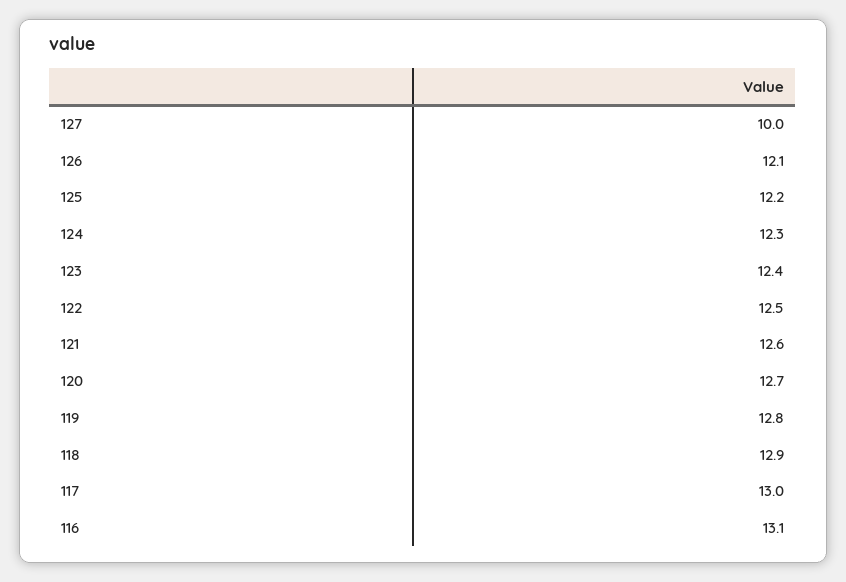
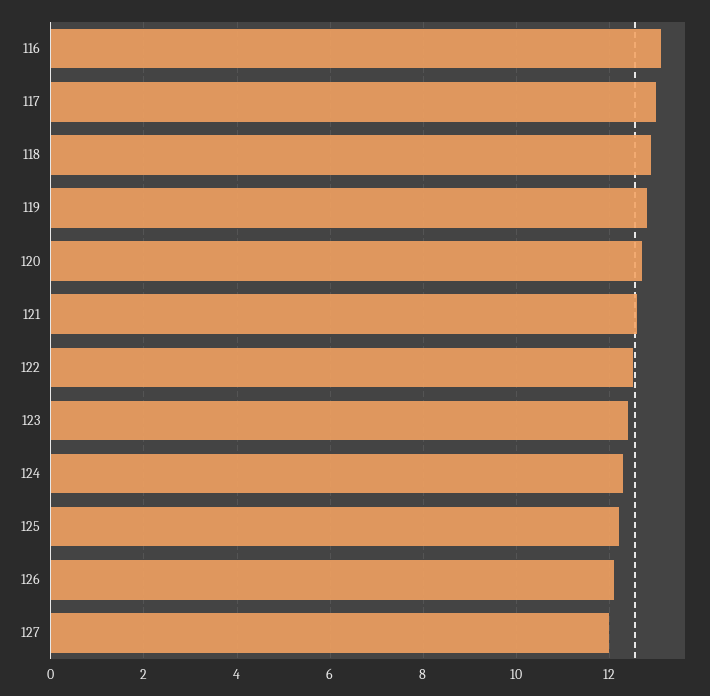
  {
-   "127": 10,
+   "127": 12,
    "126": 12.1,
    "125": 12.2,
    "124": 12.3,
    "123": 12.4,
    "122": 12.5,
    "121": 12.6,
    "120": 12.7,
    "119": 12.8,
    "118": 12.9,
    "117": 13,
    "116": 13.1
  }

